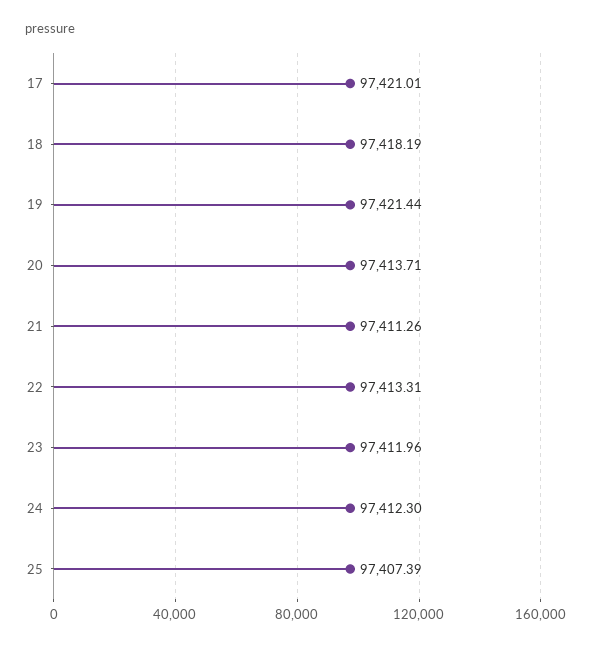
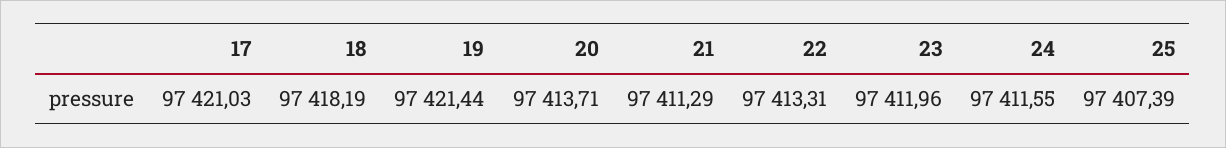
  {
-   "17": 97421.01,
+   "17": 97421.03,
    "18": 97418.19,
    "19": 97421.44,
    "20": 97413.71,
-   "21": 97411.26,
+   "21": 97411.29,
    "22": 97413.31,
    "23": 97411.96,
-   "24": 97412.3,
+   "24": 97411.55,
    "25": 97407.39
  }

